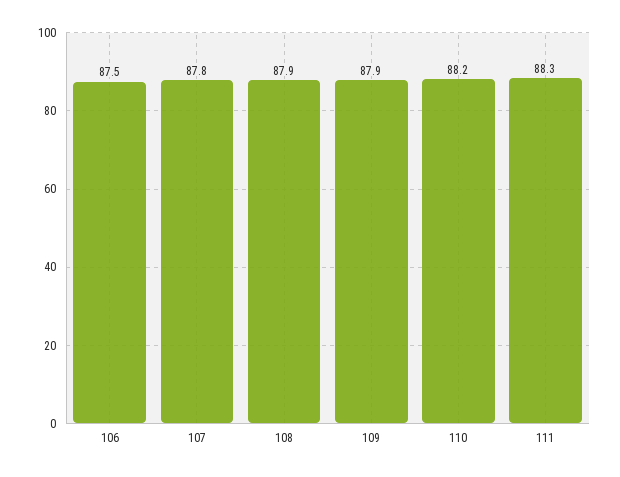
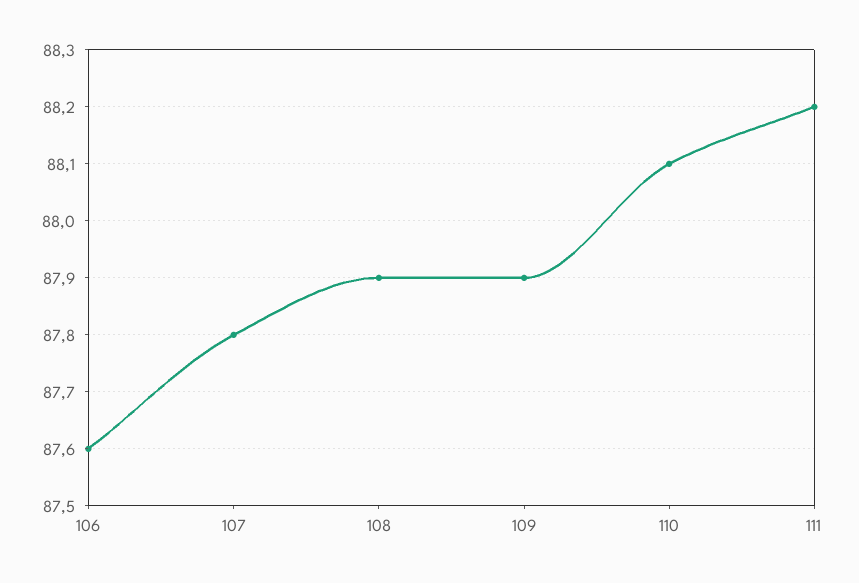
  {
-   "106": 87.5,
+   "106": 87.6,
    "107": 87.8,
    "108": 87.9,
    "109": 87.9,
-   "110": 88.2,
+   "110": 88.1,
-   "111": 88.3
+   "111": 88.2
  }

